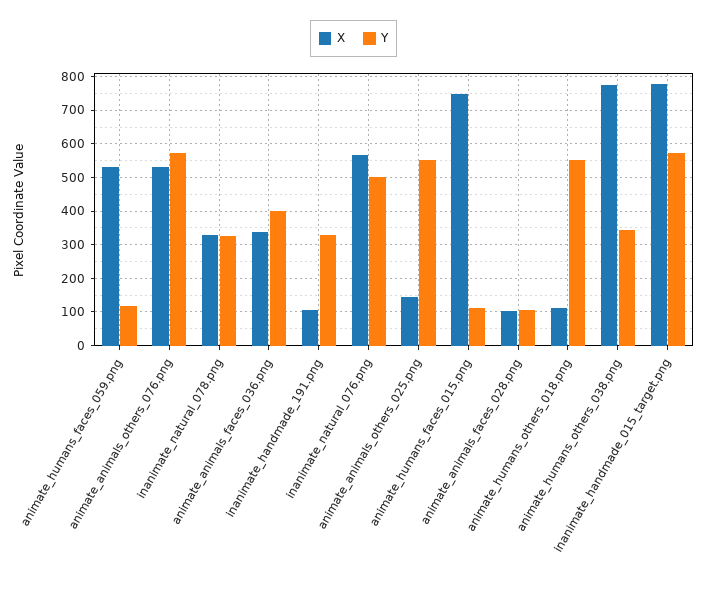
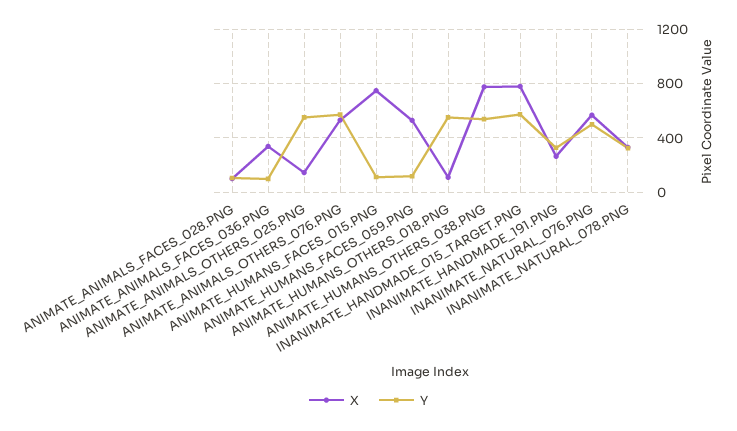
  {
    "X": {
      "animate_humans_faces_059.png": 540,
      "animate_animals_others_076.png": 540,
      "inanimate_natural_078.png": 340,
      "animate_animals_faces_036.png": 340,
-     "inanimate_handmade_191.png": 100,
+     "inanimate_handmade_191.png": 250,
      "inanimate_natural_076.png": 560,
      "animate_animals_others_025.png": 140,
      "animate_humans_faces_015.png": 740,
      "animate_animals_faces_028.png": 100,
      "animate_humans_others_018.png": 120,
      "animate_humans_others_038.png": 780,
      "inanimate_handmade_015_target.png": 780
    },
    "Y": {
      "animate_humans_faces_059.png": 120,
      "animate_animals_others_076.png": 580,
      "inanimate_natural_078.png": 320,
-     "animate_animals_faces_036.png": 400,
+     "animate_animals_faces_036.png": 100,
      "inanimate_handmade_191.png": 320,
      "inanimate_natural_076.png": 500,
      "animate_animals_others_025.png": 560,
      "animate_humans_faces_015.png": 120,
      "animate_animals_faces_028.png": 100,
      "animate_humans_others_018.png": 560,
-     "animate_humans_others_038.png": 340,
+     "animate_humans_others_038.png": 550,
      "inanimate_handmade_015_target.png": 580
    }
  }

